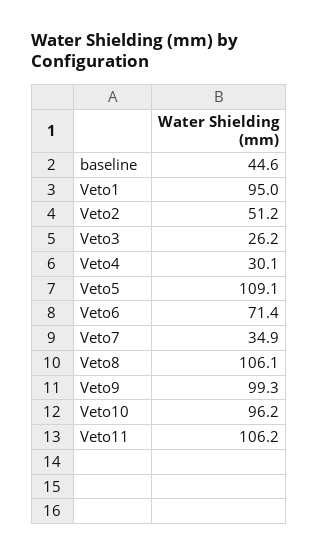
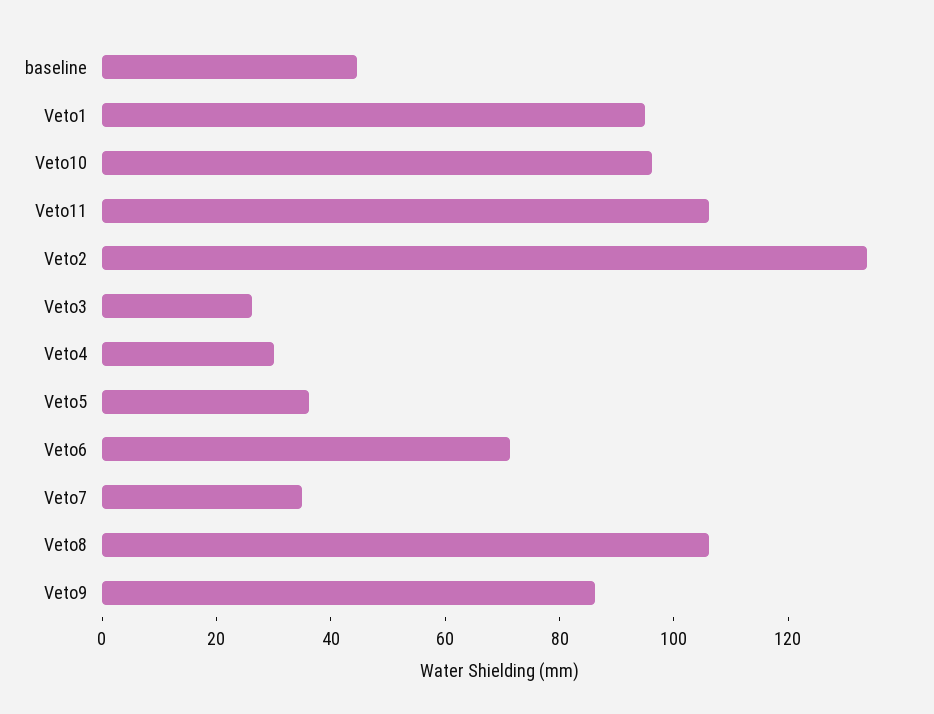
  {
    "baseline": 44.6,
    "Veto1": 95,
-   "Veto2": 51.2,
+   "Veto2": 135,
    "Veto3": 26.2,
    "Veto4": 30.1,
-   "Veto5": 109.1,
+   "Veto5": 35,
    "Veto6": 71.4,
    "Veto7": 34.9,
    "Veto8": 106.1,
-   "Veto9": 99.3,
+   "Veto9": 85,
    "Veto10": 96.2,
    "Veto11": 106.2
  }

